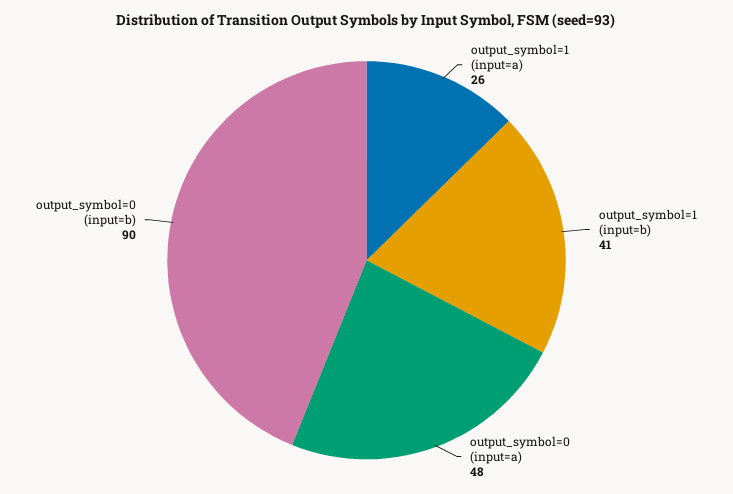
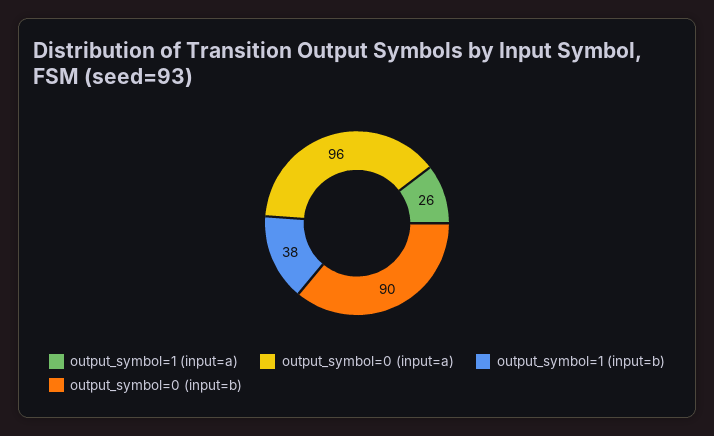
  {
    "output_symbol=1 (input=a)": 26,
-   "output_symbol=1 (input=b)": 41,
+   "output_symbol=1 (input=b)": 38,
-   "output_symbol=0 (input=a)": 48,
+   "output_symbol=0 (input=a)": 96,
    "output_symbol=0 (input=b)": 90
  }

